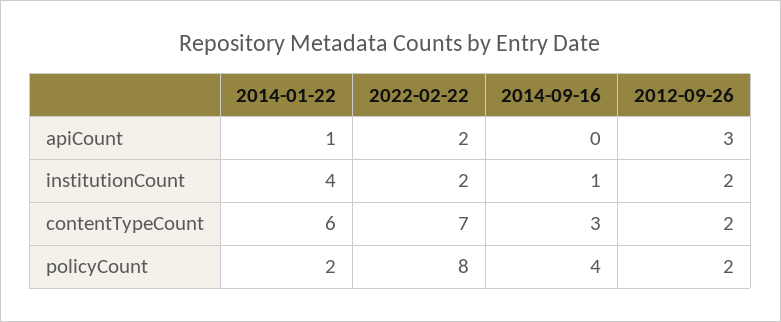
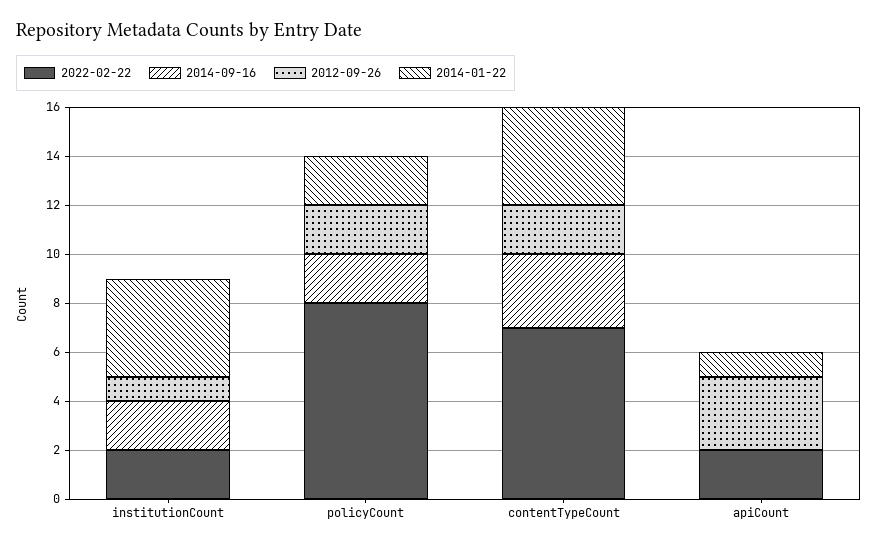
  {
    "2014-01-22": {
      "apiCount": 1,
      "institutionCount": 4,
-     "contentTypeCount": 6,
+     "contentTypeCount": 4,
      "policyCount": 2
    },
    "2022-02-22": {
      "apiCount": 2,
      "institutionCount": 2,
      "contentTypeCount": 7,
      "policyCount": 8
    },
    "2014-09-16": {
      "apiCount": 0,
-     "institutionCount": 1,
+     "institutionCount": 2,
      "contentTypeCount": 3,
-     "policyCount": 4
+     "policyCount": 2
    },
    "2012-09-26": {
      "apiCount": 3,
-     "institutionCount": 2,
+     "institutionCount": 1,
      "contentTypeCount": 2,
      "policyCount": 2
    }
  }

